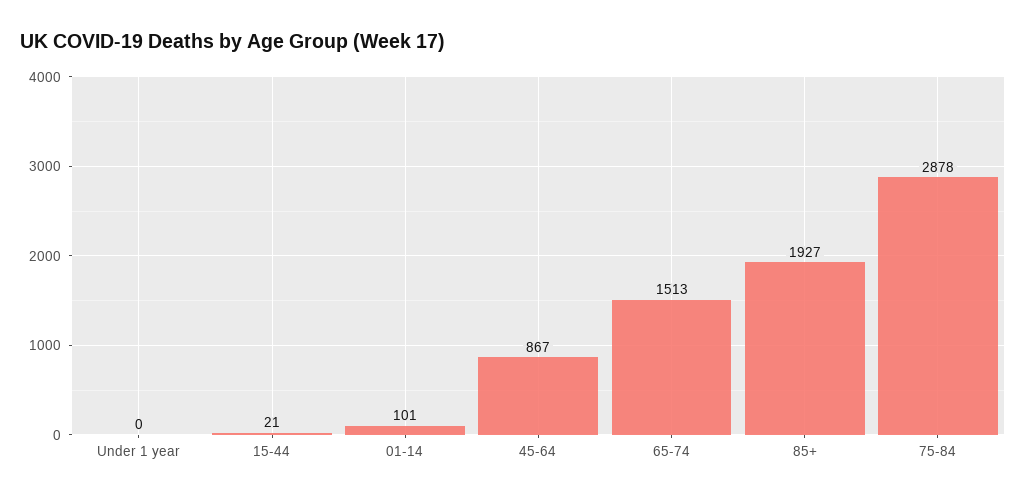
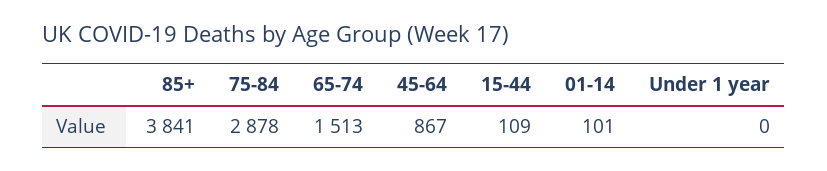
  {
    "Under 1 year": 0,
-   "15-44": 21,
+   "15-44": 109,
    "01-14": 101,
    "45-64": 867,
    "65-74": 1513,
-   "85+": 1927,
+   "85+": 3841,
    "75-84": 2878
  }

